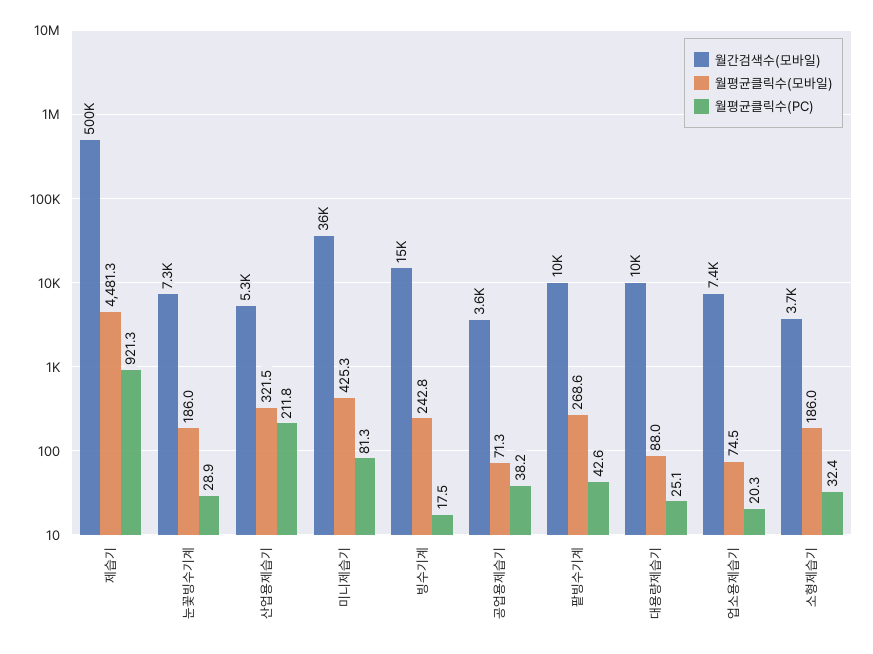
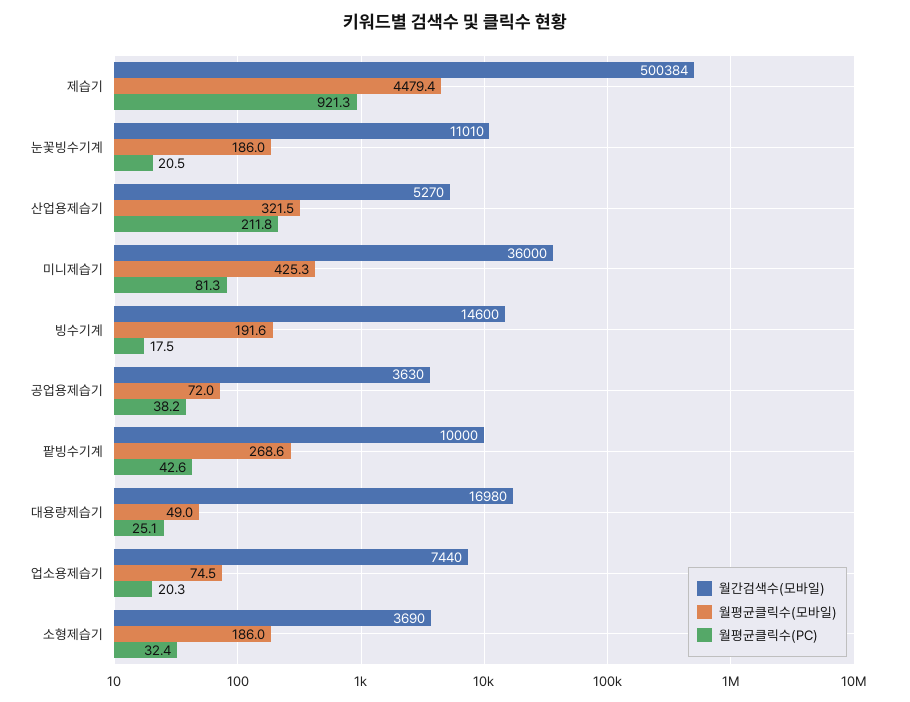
  {
    "월간검색수(모바일)": {
      "제습기": 500384,
-     "눈꽃빙수기계": 7300,
+     "눈꽃빙수기계": 11010,
      "산업용제습기": 5270,
      "미니제습기": 36000,
      "빙수기계": 14600,
      "공업용제습기": 3630,
      "팥빙수기계": 10000,
-     "대용량제습기": 10000,
+     "대용량제습기": 16980,
      "업소용제습기": 7440,
      "소형제습기": 3690
    },
    "월평균클릭수(모바일)": {
-     "제습기": 4481.3,
+     "제습기": 4479.4,
      "눈꽃빙수기계": 186,
      "산업용제습기": 321.5,
      "미니제습기": 425.3,
-     "빙수기계": 242.8,
+     "빙수기계": 191.6,
-     "공업용제습기": 71.3,
+     "공업용제습기": 72,
      "팥빙수기계": 268.6,
-     "대용량제습기": 88,
+     "대용량제습기": 49,
      "업소용제습기": 74.5,
      "소형제습기": 186
    },
    "월평균클릭수(PC)": {
      "제습기": 921.3,
-     "눈꽃빙수기계": 28.9,
+     "눈꽃빙수기계": 20.5,
      "산업용제습기": 211.8,
      "미니제습기": 81.3,
      "빙수기계": 17.5,
      "공업용제습기": 38.2,
      "팥빙수기계": 42.6,
      "대용량제습기": 25.1,
      "업소용제습기": 20.3,
      "소형제습기": 32.4
    }
  }

